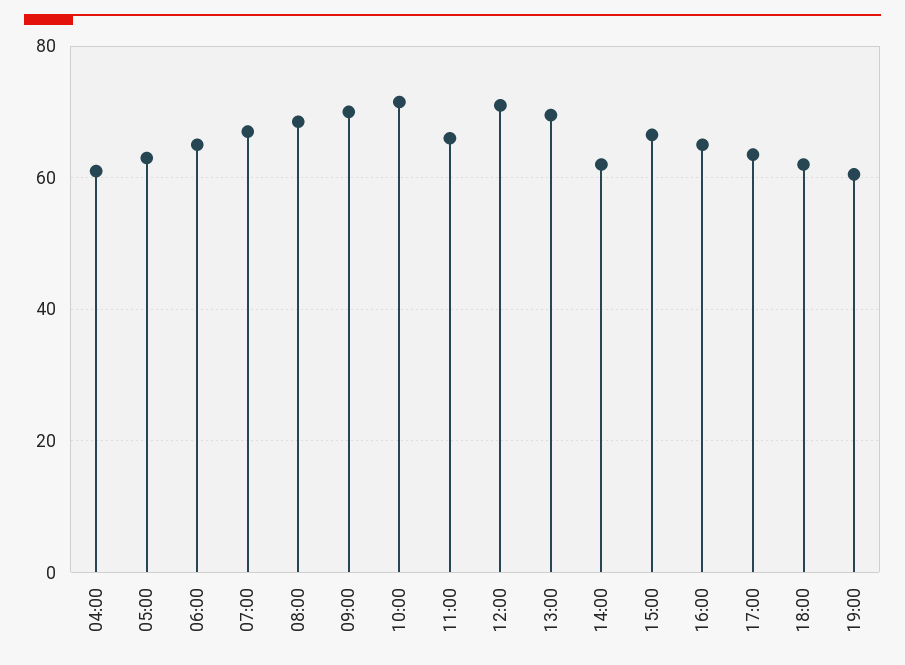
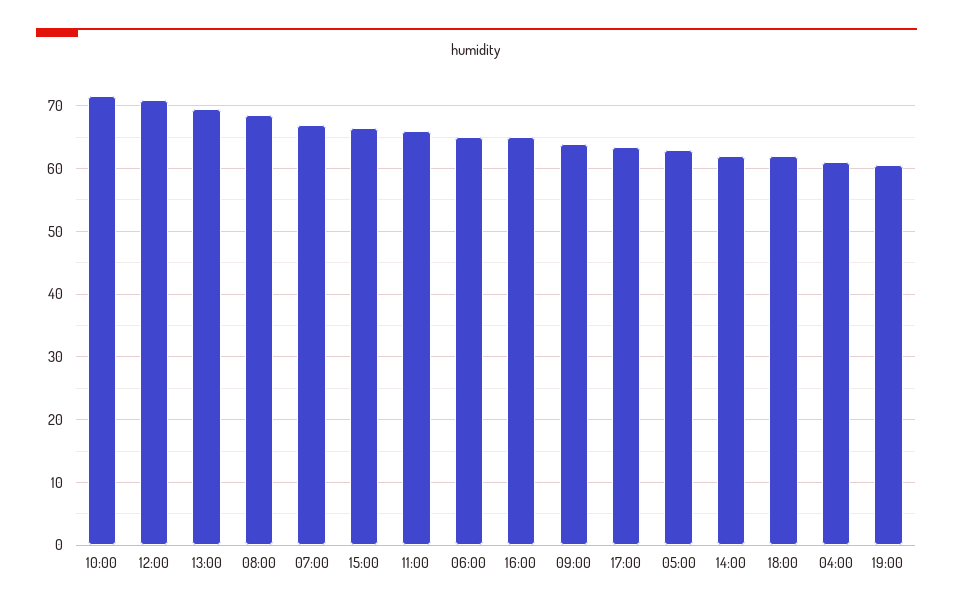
  {
    "04:00": 61,
    "05:00": 63,
    "06:00": 65,
    "07:00": 67,
    "08:00": 69,
-   "09:00": 70,
+   "09:00": 64,
    "10:00": 72,
    "11:00": 66,
    "12:00": 71,
    "13:00": 70,
    "14:00": 62,
    "15:00": 67,
    "16:00": 65,
    "17:00": 64,
    "18:00": 62,
    "19:00": 61
  }

